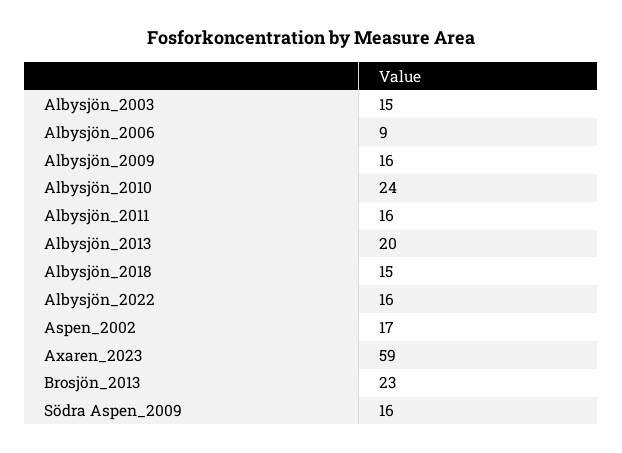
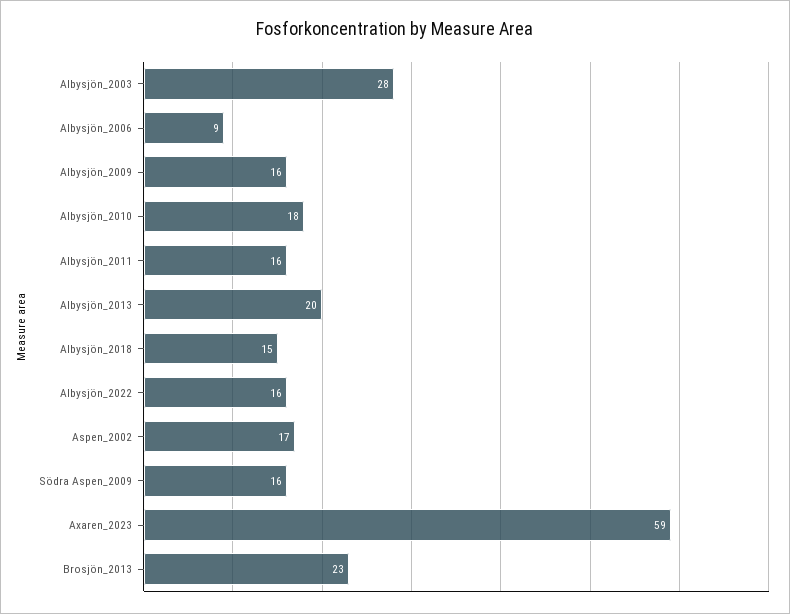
  {
-   "Albysjön_2003": 15,
+   "Albysjön_2003": 28,
    "Albysjön_2006": 9,
    "Albysjön_2009": 16,
-   "Albysjön_2010": 24,
+   "Albysjön_2010": 18,
    "Albysjön_2011": 16,
    "Albysjön_2013": 20,
    "Albysjön_2018": 15,
    "Albysjön_2022": 16,
    "Aspen_2002": 17,
    "Axaren_2023": 59,
    "Brosjön_2013": 23,
    "Södra Aspen_2009": 16
  }

